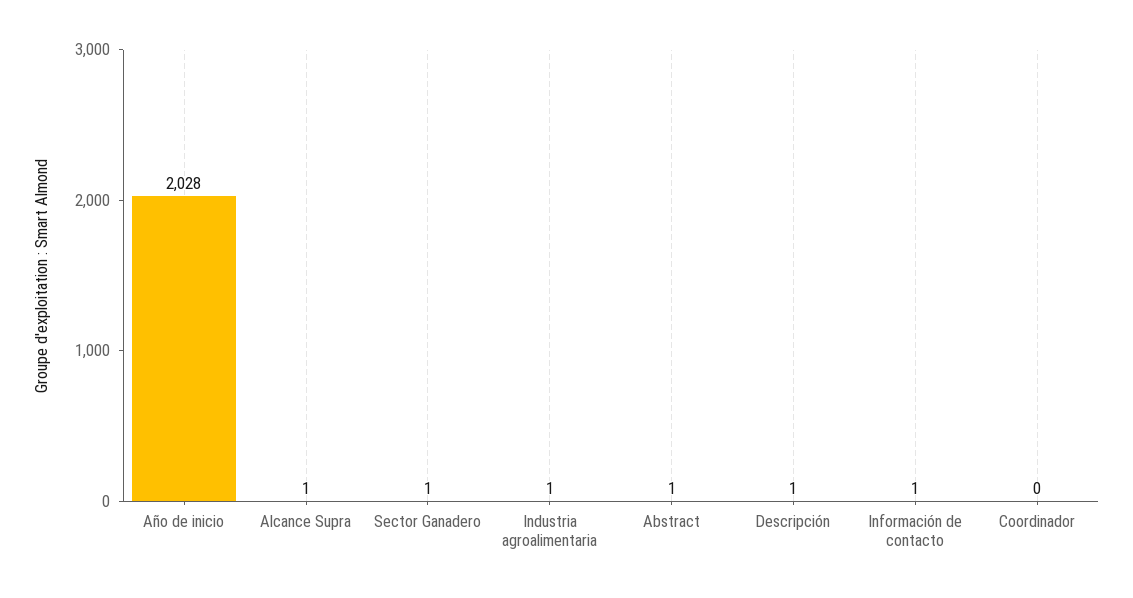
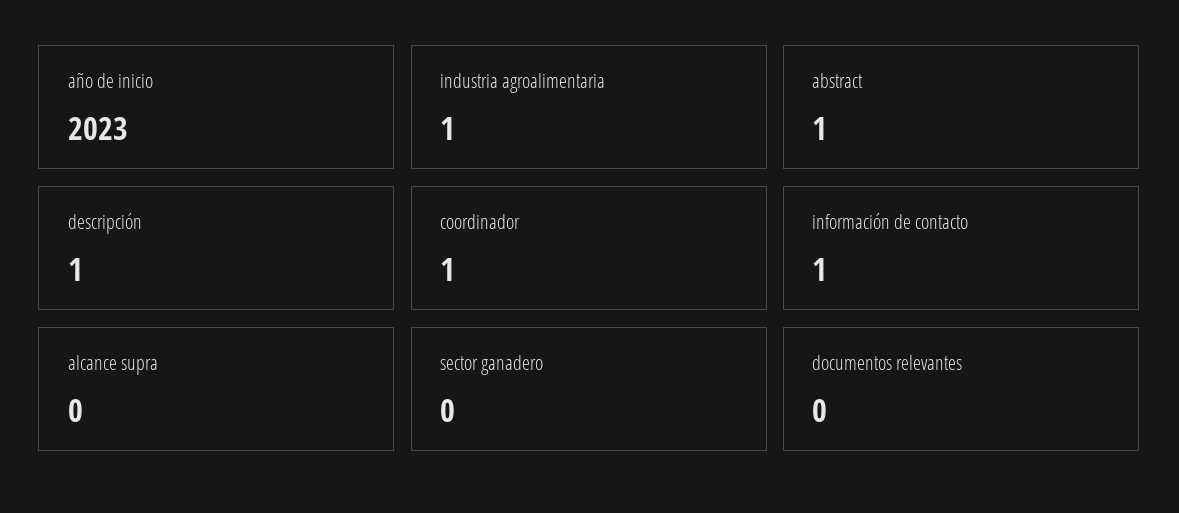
  {
-   "Año de inicio": 2028,
+   "Año de inicio": 2023,
-   "Alcance Supra": 1,
+   "Alcance Supra": 0,
-   "Sector Ganadero": 1,
+   "Sector Ganadero": 0,
    "Industria agroalimentaria": 1,
    "Abstract": 1,
    "Descripción": 1,
    "Información de contacto": 1,
-   "Coordinador": 0
+   "Coordinador": 1,
+   "documentos relevantes": 0
  }

